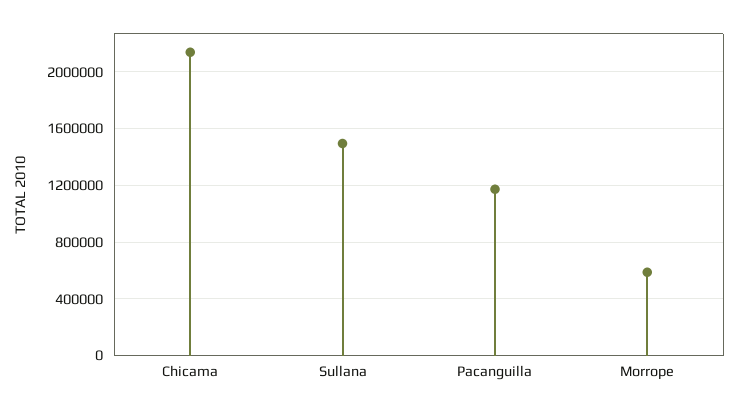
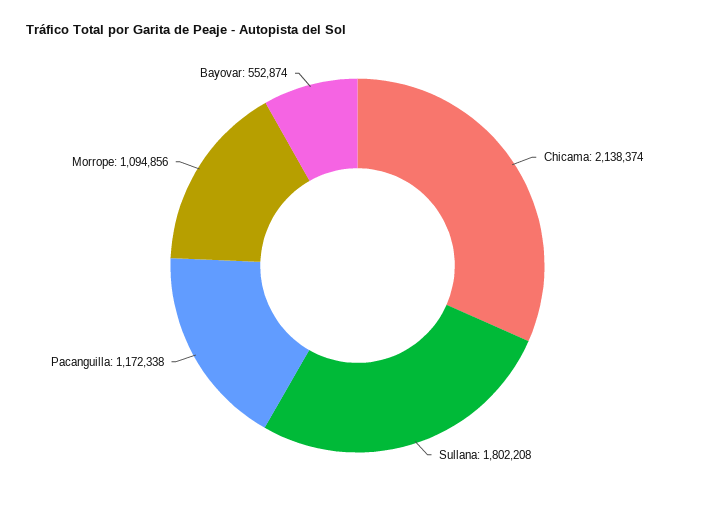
  {
    "Chicama": 2138374,
-   "Sullana": 1500000,
+   "Sullana": 1802208,
    "Pacanguilla": 1172338,
-   "Morrope": 600000
+   "Morrope": 1094856,
+   "Bayovar": 552874
  }

